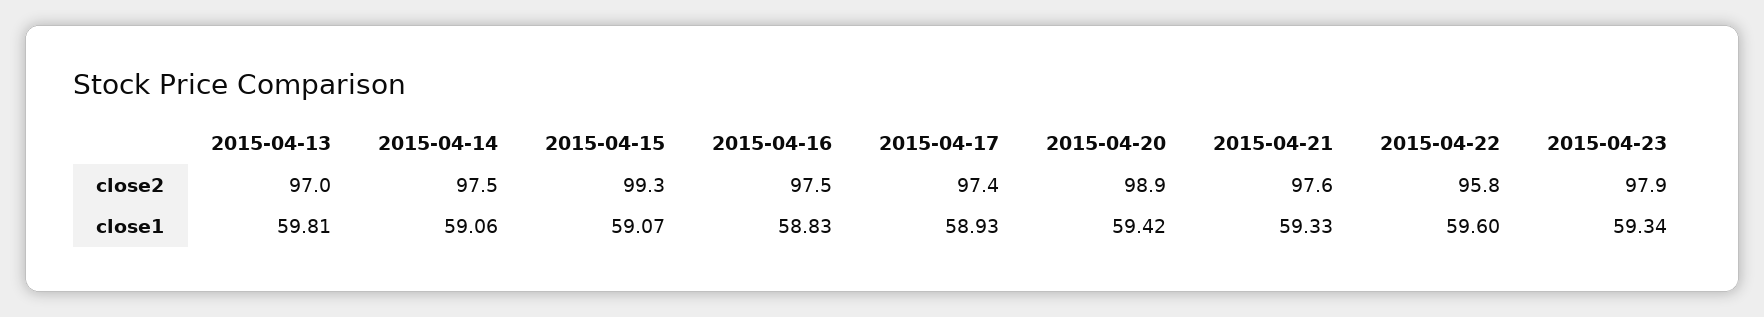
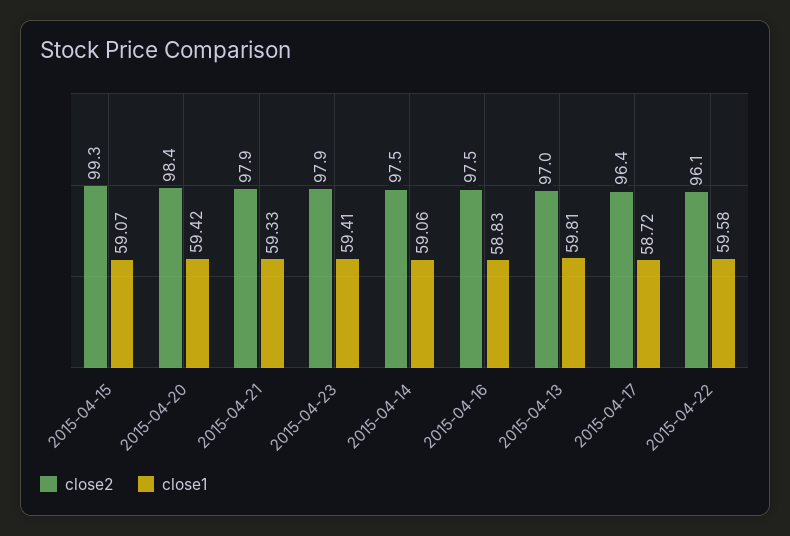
  {
    "close2": {
      "2015-04-13": 97,
      "2015-04-14": 97.5,
      "2015-04-15": 99.3,
      "2015-04-16": 97.5,
-     "2015-04-17": 97.4,
+     "2015-04-17": 96.4,
-     "2015-04-20": 98.9,
+     "2015-04-20": 98.4,
-     "2015-04-21": 97.6,
+     "2015-04-21": 97.9,
-     "2015-04-22": 95.8,
+     "2015-04-22": 96.1,
      "2015-04-23": 97.9
    },
    "close1": {
      "2015-04-13": 59.81,
      "2015-04-14": 59.06,
      "2015-04-15": 59.07,
      "2015-04-16": 58.83,
-     "2015-04-17": 58.93,
+     "2015-04-17": 58.72,
      "2015-04-20": 59.42,
      "2015-04-21": 59.33,
-     "2015-04-22": 59.6,
+     "2015-04-22": 59.58,
-     "2015-04-23": 59.34
+     "2015-04-23": 59.41
    }
  }

